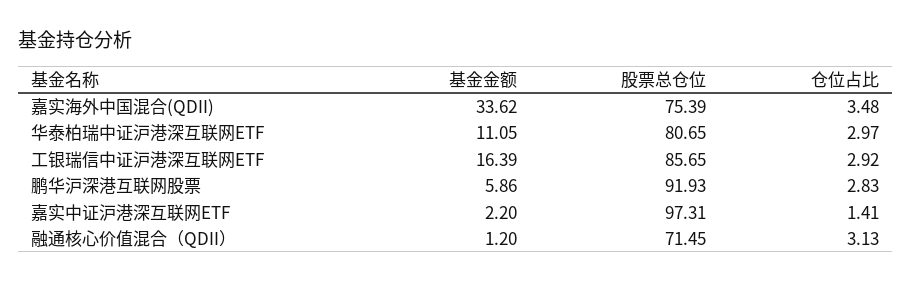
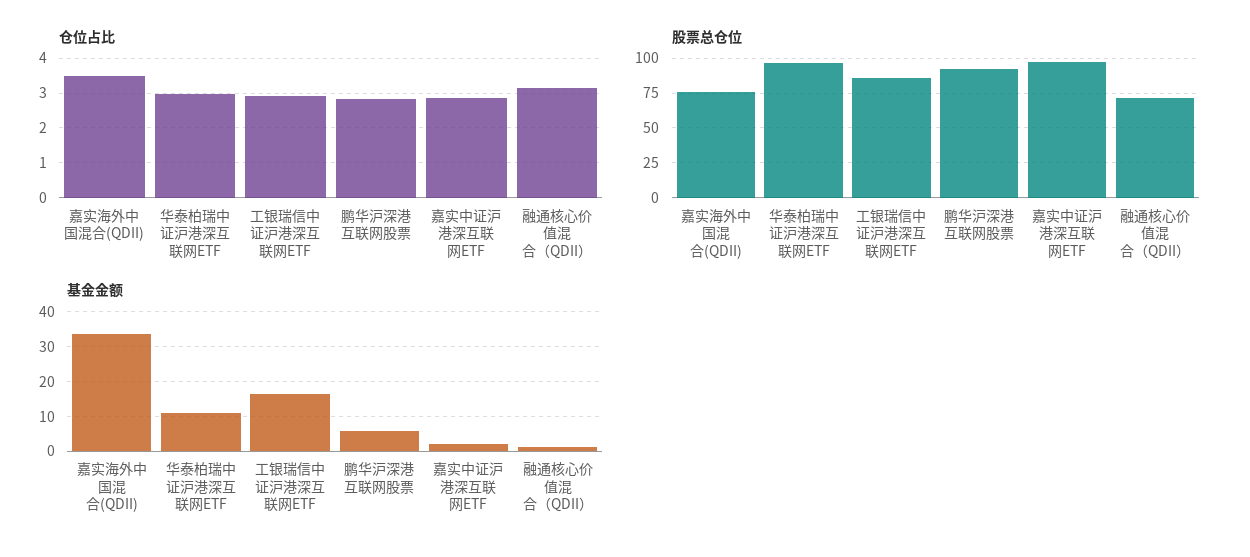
  {
    "基金金额": {
      "嘉实海外中国混合(QDII)": 33.62,
      "华泰柏瑞中证沪港深互联网ETF": 11.05,
      "工银瑞信中证沪港深互联网ETF": 16.39,
      "鹏华沪深港互联网股票": 5.86,
      "嘉实中证沪港深互联网ETF": 2.2,
      "融通核心价值混合（QDII）": 1.2
    },
    "股票总仓位": {
      "嘉实海外中国混合(QDII)": 75.39,
-     "华泰柏瑞中证沪港深互联网ETF": 80.65,
+     "华泰柏瑞中证沪港深互联网ETF": 95,
      "工银瑞信中证沪港深互联网ETF": 85.65,
      "鹏华沪深港互联网股票": 91.93,
      "嘉实中证沪港深互联网ETF": 97.31,
      "融通核心价值混合（QDII）": 71.45
    },
    "仓位占比": {
      "嘉实海外中国混合(QDII)": 3.48,
      "华泰柏瑞中证沪港深互联网ETF": 2.97,
      "工银瑞信中证沪港深互联网ETF": 2.92,
      "鹏华沪深港互联网股票": 2.83,
-     "嘉实中证沪港深互联网ETF": 1.41,
+     "嘉实中证沪港深互联网ETF": 2.8,
      "融通核心价值混合（QDII）": 3.13
    }
  }

